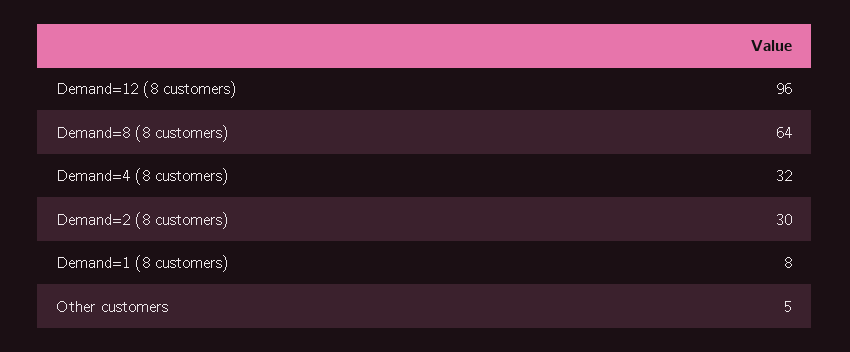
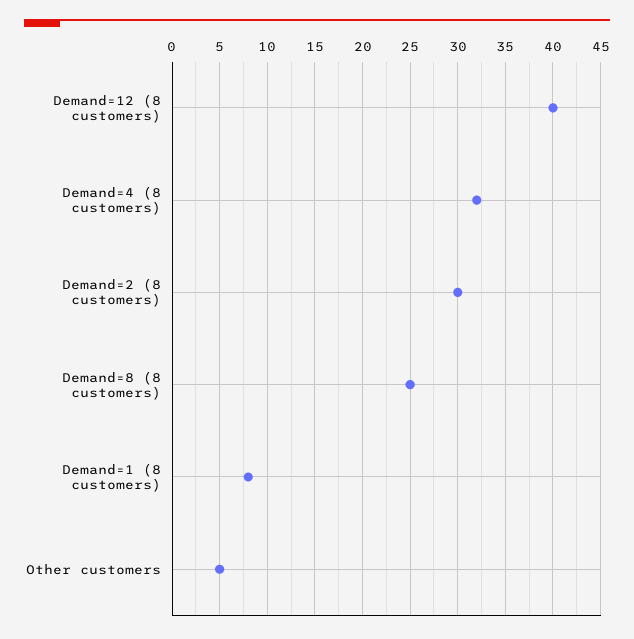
  {
-   "Demand=12 (8 customers)": 96,
+   "Demand=12 (8 customers)": 40,
-   "Demand=8 (8 customers)": 64,
+   "Demand=8 (8 customers)": 25,
    "Demand=4 (8 customers)": 32,
    "Demand=2 (8 customers)": 30,
    "Demand=1 (8 customers)": 8,
    "Other customers": 5
  }

